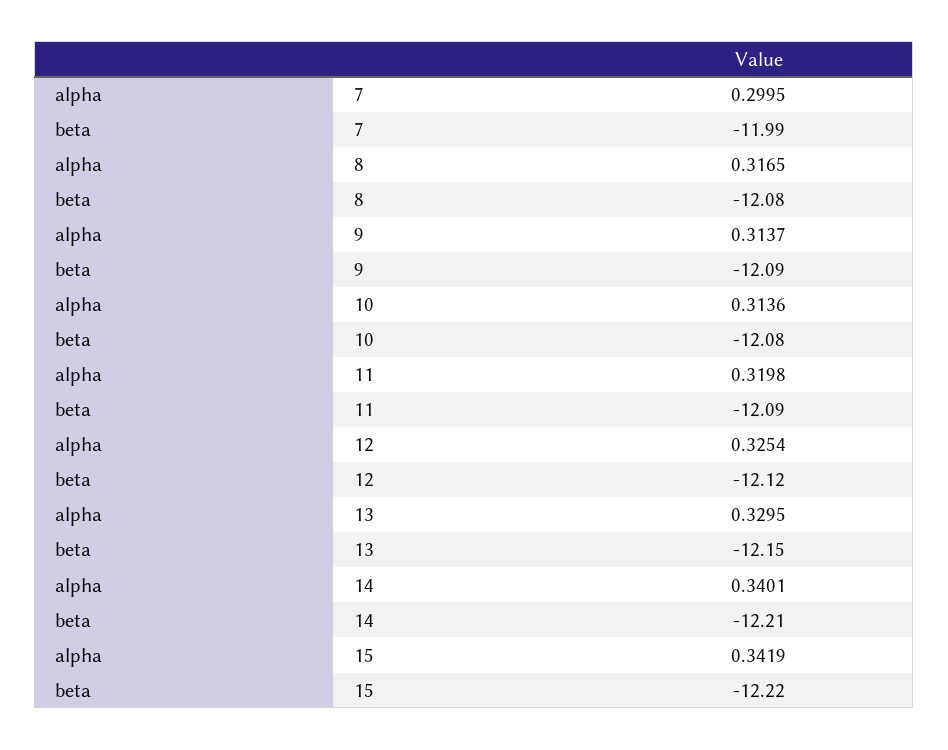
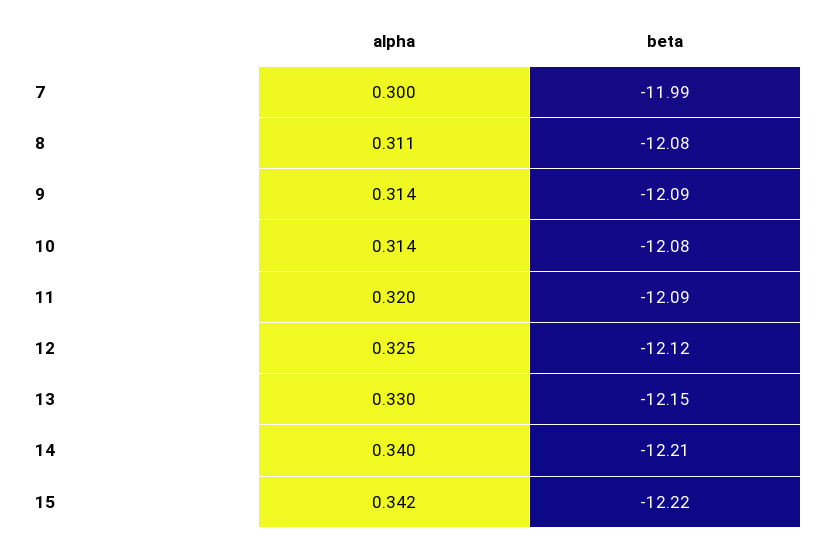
  {
    "alpha": {
      "7": 0.2995,
-     "8": 0.3165,
+     "8": 0.311,
      "9": 0.3137,
      "10": 0.3136,
      "11": 0.3198,
      "12": 0.3254,
      "13": 0.3295,
      "14": 0.3401,
      "15": 0.3419
    },
    "beta": {
      "7": -11.99,
      "8": -12.08,
      "9": -12.09,
      "10": -12.08,
      "11": -12.09,
      "12": -12.12,
      "13": -12.15,
      "14": -12.21,
      "15": -12.22
    }
  }

